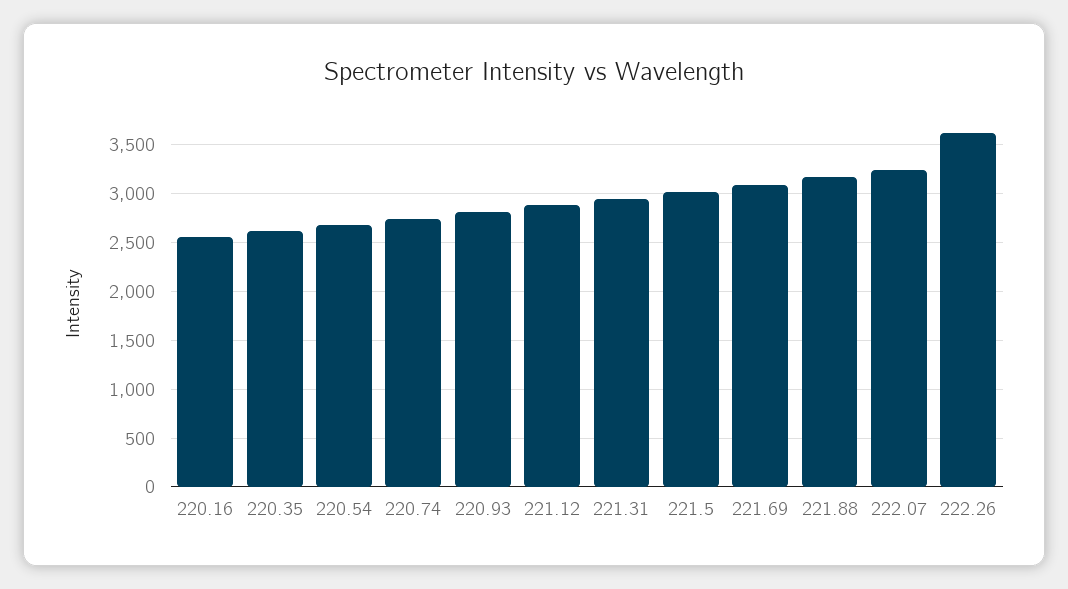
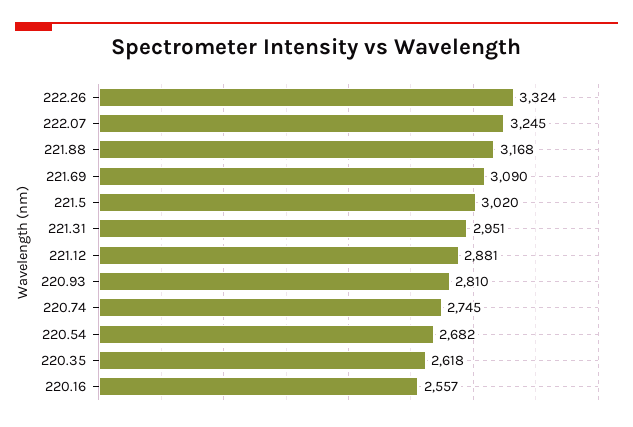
  {
    "220.16": 2557,
    "220.35": 2618,
    "220.54": 2682,
    "220.74": 2745,
    "220.93": 2810,
    "221.12": 2881,
    "221.31": 2951,
    "221.5": 3020,
    "221.69": 3090,
    "221.88": 3168,
    "222.07": 3245,
-   "222.26": 3600
+   "222.26": 3324
  }

